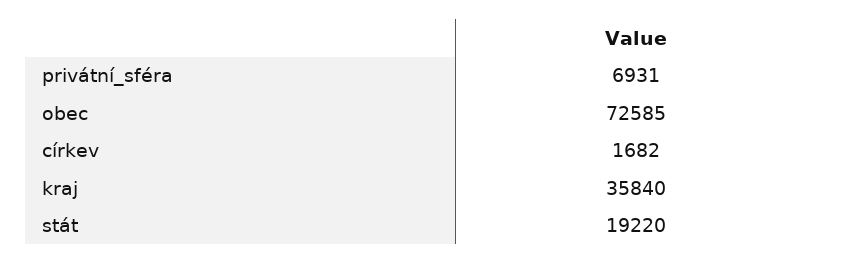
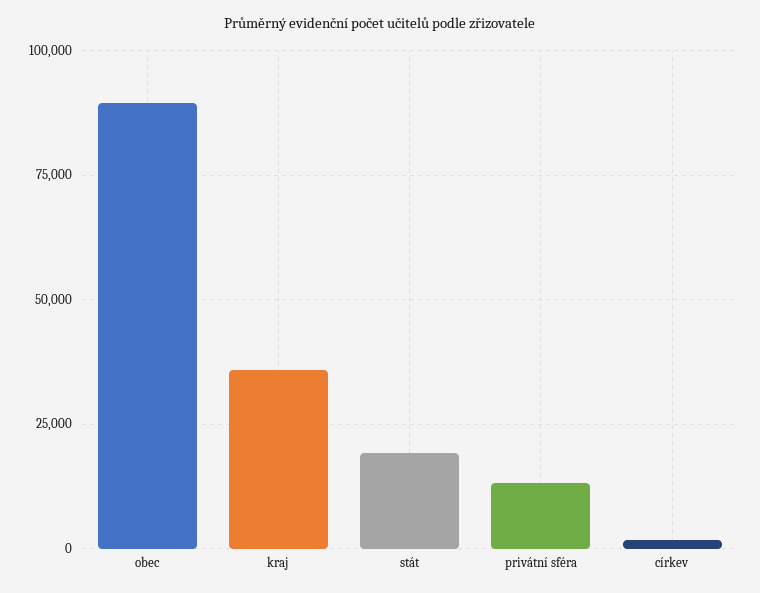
  {
-   "privátní_sféra": 6931,
+   "privátní_sféra": 12500,
-   "obec": 72585,
+   "obec": 90000,
    "církev": 1682,
    "kraj": 35840,
    "stát": 19220
  }

